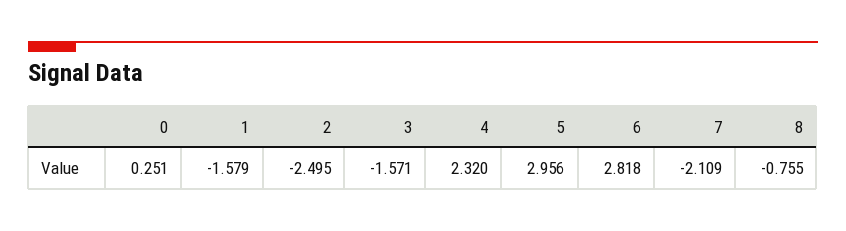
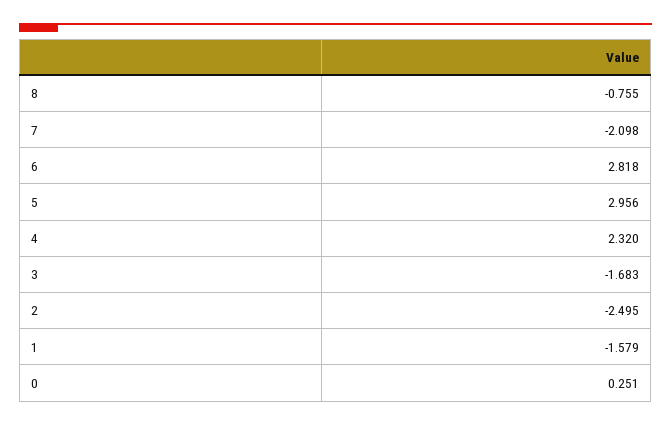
  {
    "0": 0.251,
    "1": -1.579,
    "2": -2.495,
-   "3": -1.571,
+   "3": -1.683,
    "4": 2.32,
    "5": 2.956,
    "6": 2.818,
-   "7": -2.109,
+   "7": -2.098,
    "8": -0.755
  }

